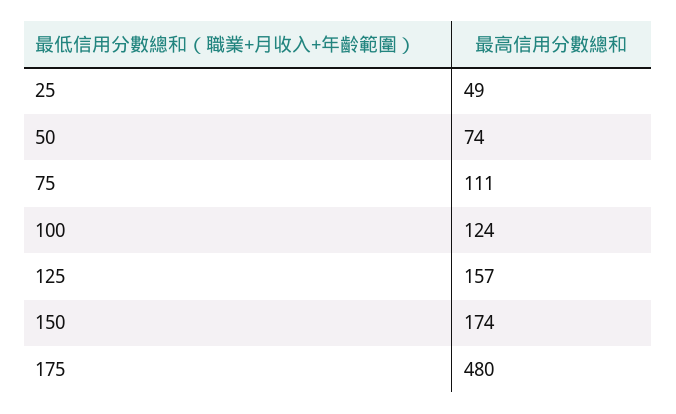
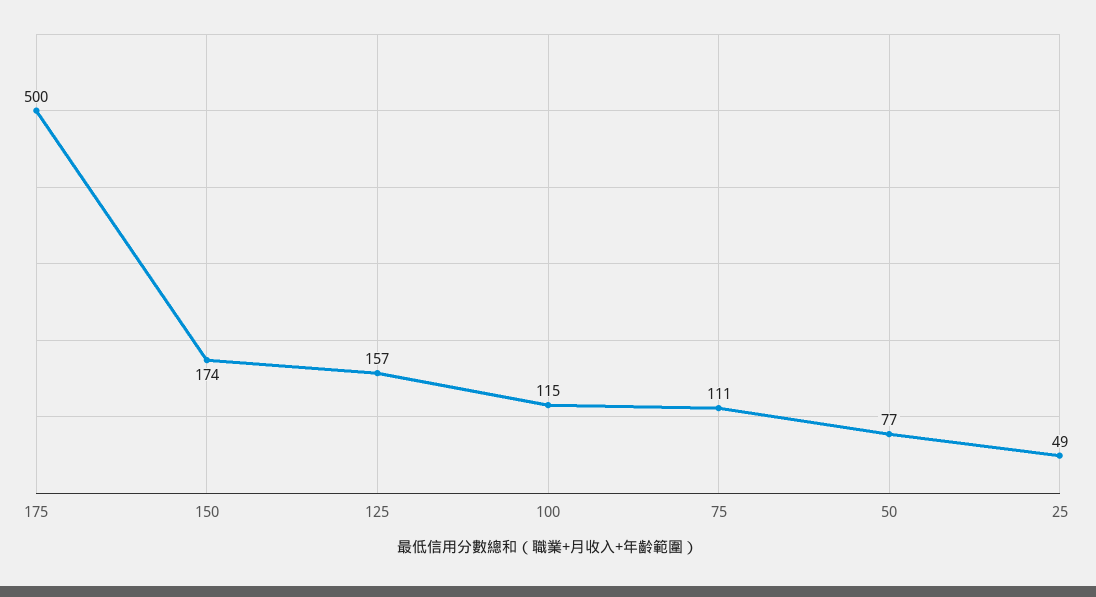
  {
    "25": 49,
-   "50": 74,
+   "50": 77,
    "75": 111,
-   "100": 124,
+   "100": 115,
    "125": 157,
    "150": 174,
-   "175": 480
+   "175": 500
  }

